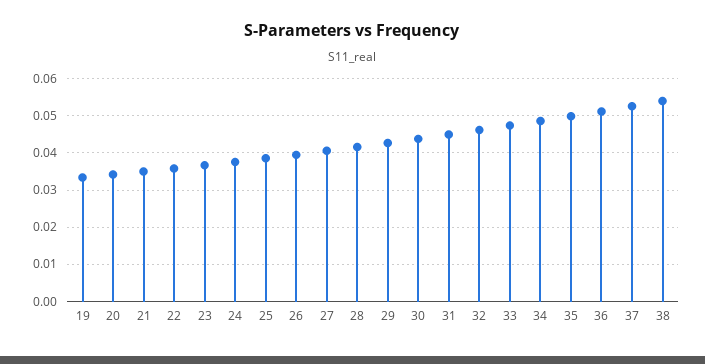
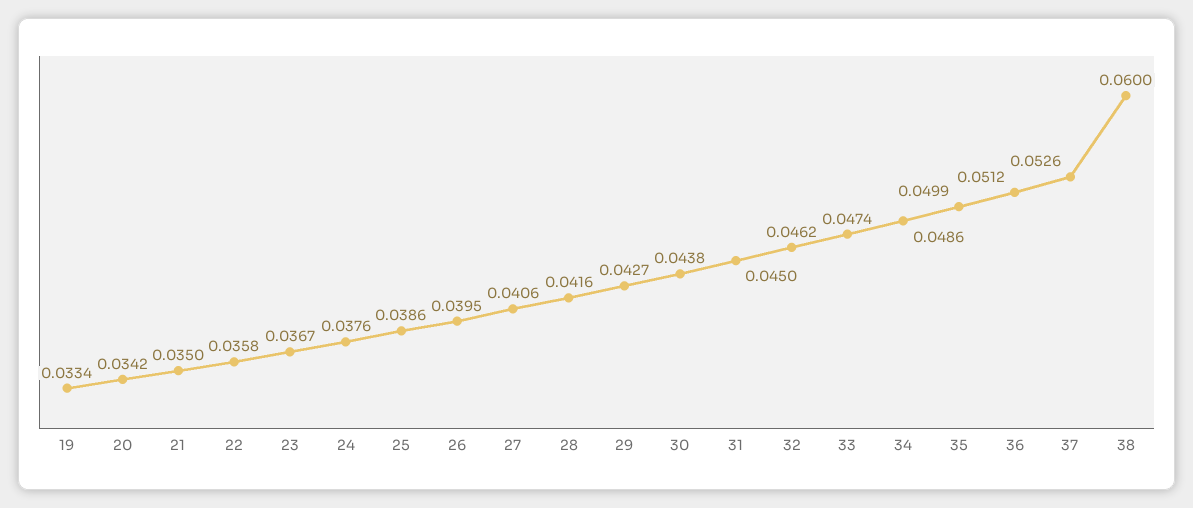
  {
    "19": 0.0334,
    "20": 0.0342,
    "21": 0.035,
    "22": 0.0358,
    "23": 0.0367,
    "24": 0.0376,
    "25": 0.0386,
    "26": 0.0395,
    "27": 0.0406,
    "28": 0.0416,
    "29": 0.0427,
    "30": 0.0438,
    "31": 0.045,
    "32": 0.0462,
    "33": 0.0474,
    "34": 0.0486,
    "35": 0.0499,
    "36": 0.0512,
    "37": 0.0526,
-   "38": 0.054
+   "38": 0.06
  }

